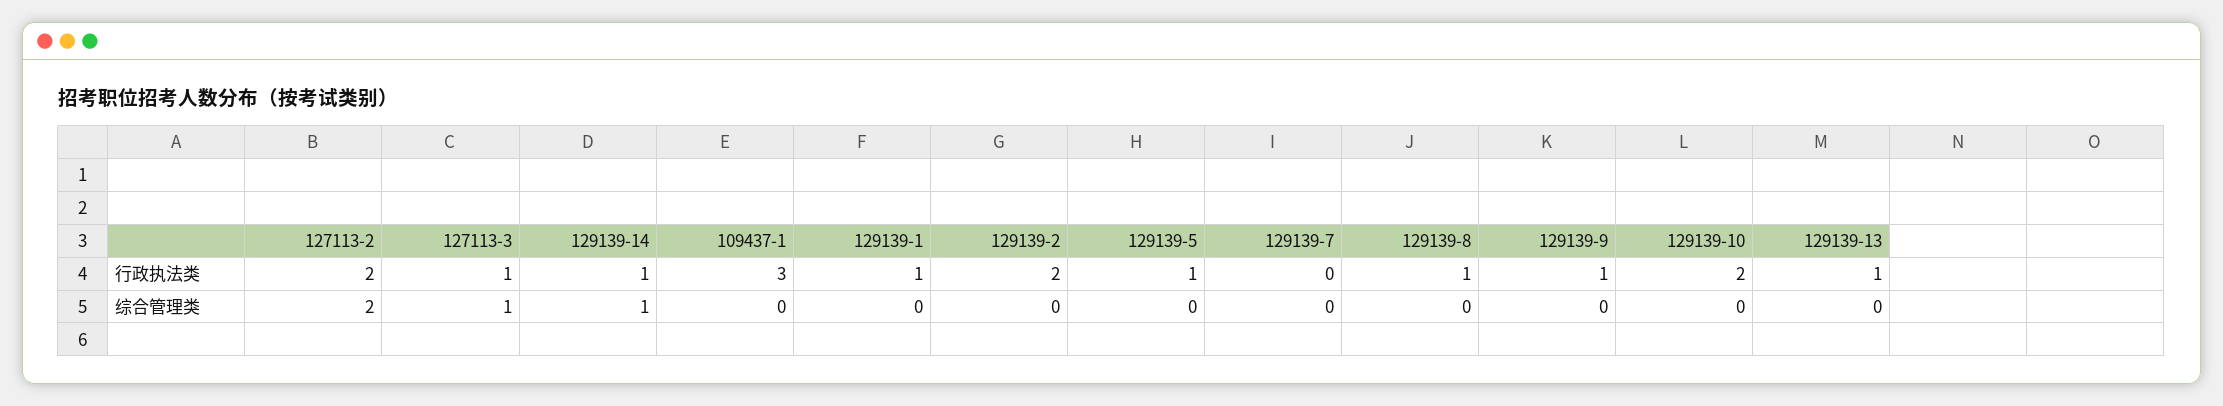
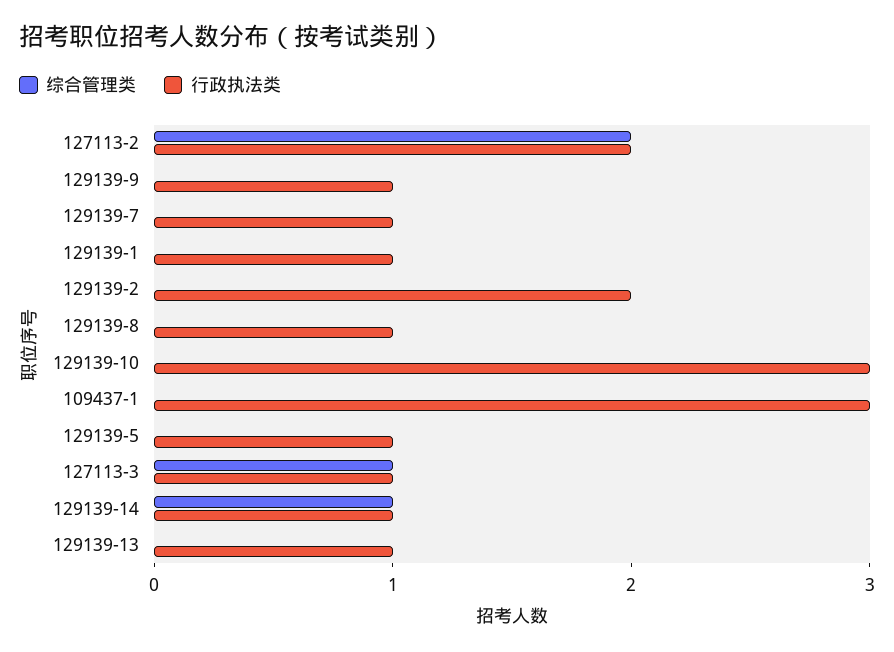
  {
    "行政执法类": {
      "127113-2": 2,
      "127113-3": 1,
      "129139-14": 1,
      "109437-1": 3,
      "129139-1": 1,
      "129139-2": 2,
      "129139-5": 1,
-     "129139-7": 0,
+     "129139-7": 1,
      "129139-8": 1,
      "129139-9": 1,
-     "129139-10": 2,
+     "129139-10": 3,
      "129139-13": 1
    },
    "综合管理类": {
      "127113-2": 2,
      "127113-3": 1,
      "129139-14": 1,
      "109437-1": 0,
      "129139-1": 0,
      "129139-2": 0,
      "129139-5": 0,
      "129139-7": 0,
      "129139-8": 0,
      "129139-9": 0,
      "129139-10": 0,
      "129139-13": 0
    }
  }

